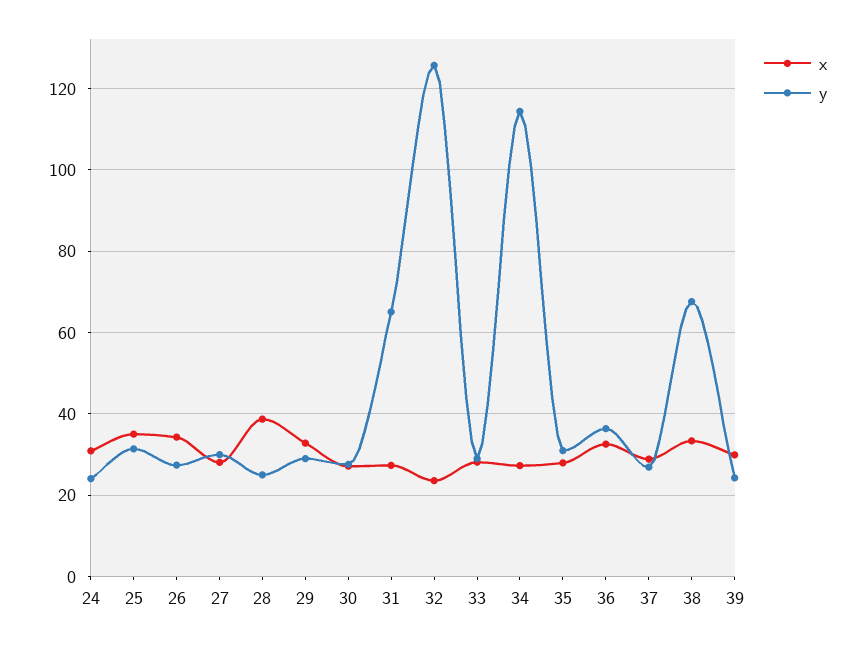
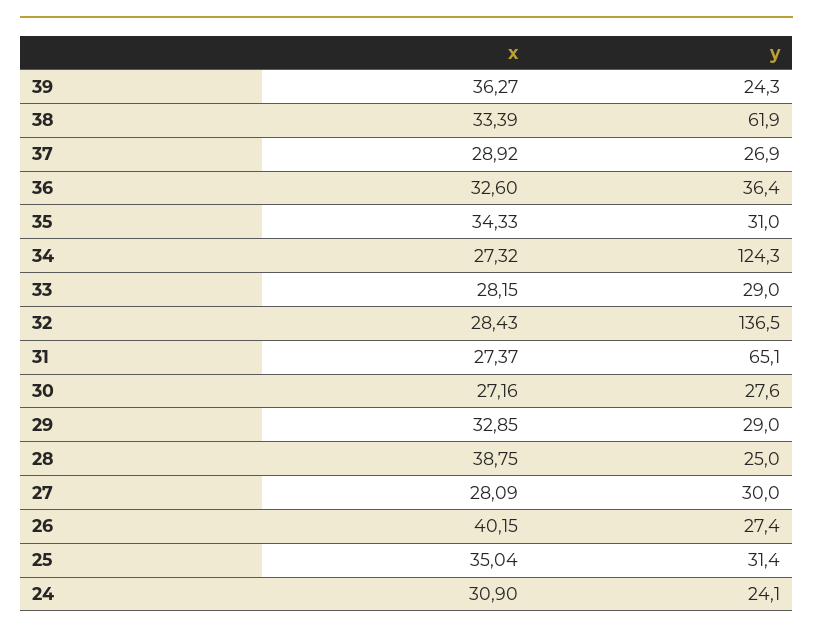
  {
    "x": {
      "24": 30.9,
      "25": 35.04,
-     "26": 34,
+     "26": 40.15,
      "27": 28.09,
      "28": 38.75,
      "29": 32.85,
      "30": 27.16,
      "31": 27.37,
-     "32": 24,
+     "32": 28.43,
      "33": 28.15,
      "34": 27.32,
-     "35": 28,
+     "35": 34.33,
      "36": 32.6,
      "37": 28.92,
      "38": 33.39,
-     "39": 30
+     "39": 36.27
    },
    "y": {
      "24": 24.1,
      "25": 31.4,
      "26": 27.4,
      "27": 30,
      "28": 25,
      "29": 29,
      "30": 27.6,
      "31": 65.1,
-     "32": 126,
+     "32": 136.5,
      "33": 29,
-     "34": 114,
+     "34": 124.3,
      "35": 31,
      "36": 36.4,
      "37": 26.9,
-     "38": 68,
+     "38": 61.9,
      "39": 24.3
    }
  }

